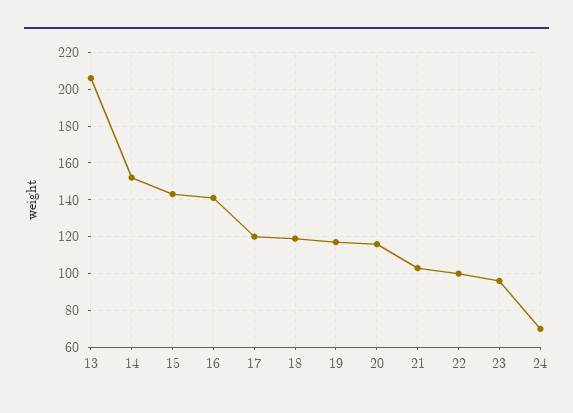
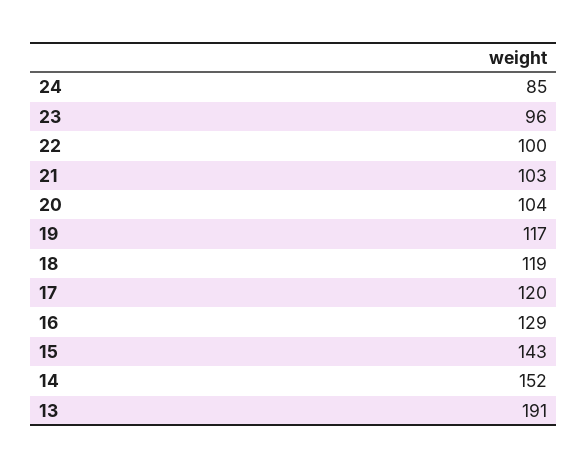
  {
-   "13": 205,
+   "13": 191,
    "14": 152,
    "15": 143,
-   "16": 140,
+   "16": 129,
    "17": 120,
    "18": 119,
    "19": 117,
-   "20": 115,
+   "20": 104,
    "21": 103,
    "22": 100,
    "23": 96,
-   "24": 70
+   "24": 85
  }

